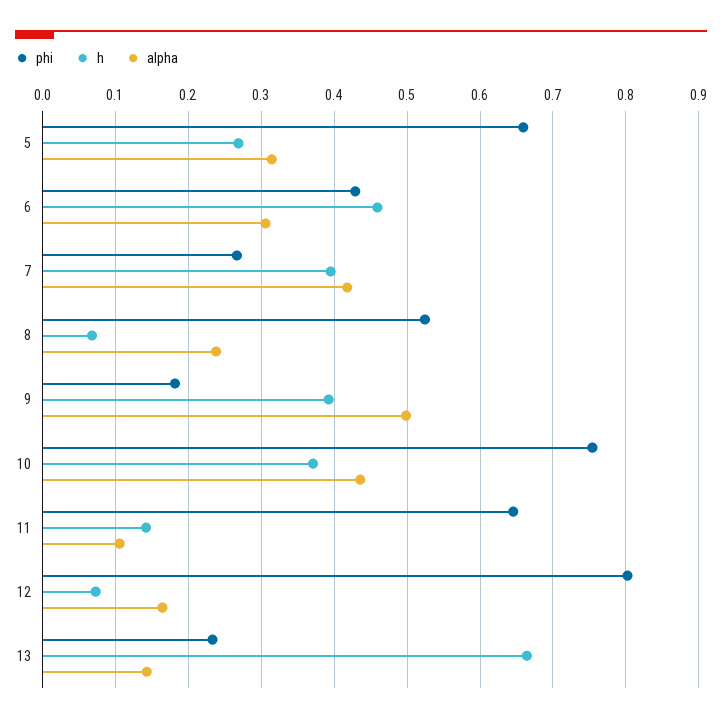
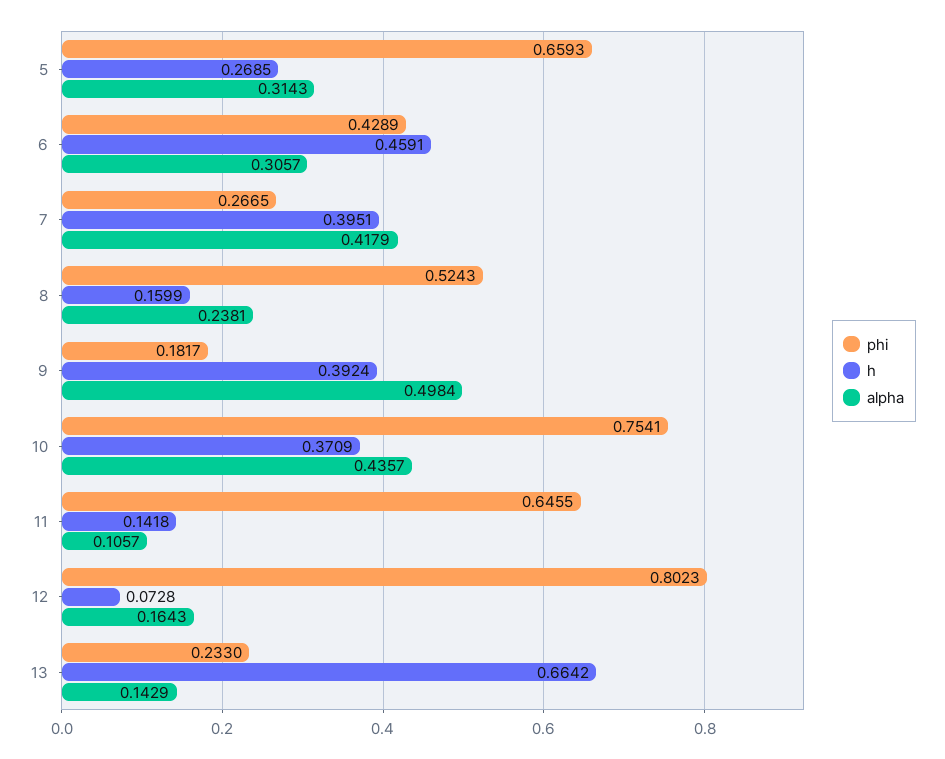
  {
    "phi": {
      "5": 0.6593,
      "6": 0.4289,
      "7": 0.2665,
      "8": 0.5243,
      "9": 0.1817,
      "10": 0.7541,
      "11": 0.6455,
      "12": 0.8023,
      "13": 0.233
    },
    "h": {
      "5": 0.2685,
      "6": 0.4591,
      "7": 0.3951,
-     "8": 0.07,
+     "8": 0.1599,
      "9": 0.3924,
      "10": 0.3709,
      "11": 0.1418,
      "12": 0.0728,
      "13": 0.6642
    },
    "alpha": {
      "5": 0.3143,
      "6": 0.3057,
      "7": 0.4179,
      "8": 0.2381,
      "9": 0.4984,
      "10": 0.4357,
      "11": 0.1057,
      "12": 0.1643,
      "13": 0.1429
    }
  }

